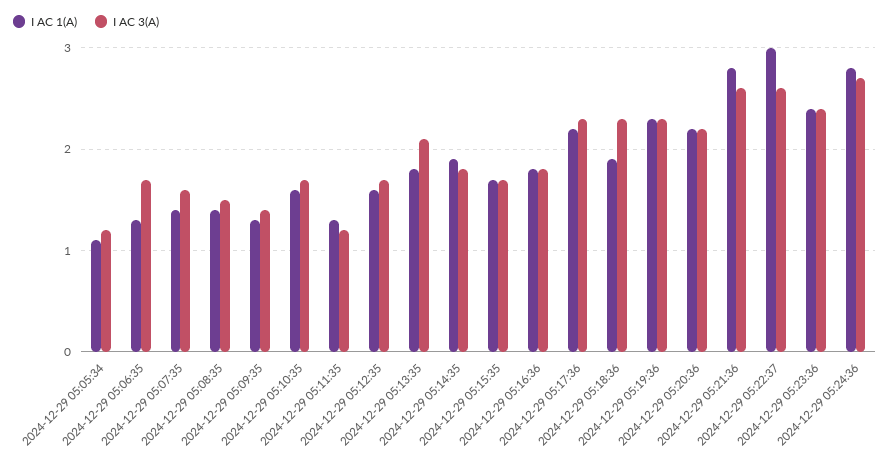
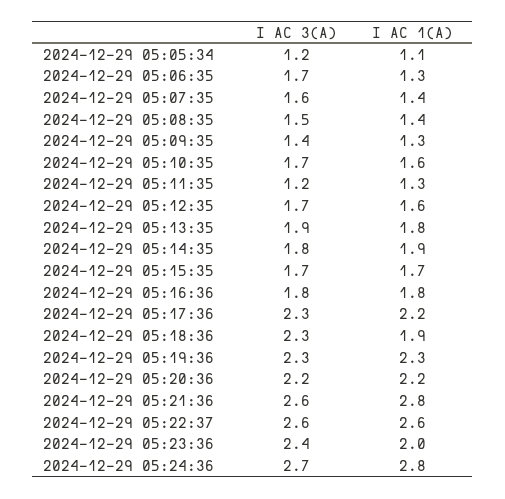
  {
    "I AC 1(A)": {
      "2024-12-29 05:05:34": 1.1,
      "2024-12-29 05:06:35": 1.3,
      "2024-12-29 05:07:35": 1.4,
      "2024-12-29 05:08:35": 1.4,
      "2024-12-29 05:09:35": 1.3,
      "2024-12-29 05:10:35": 1.6,
      "2024-12-29 05:11:35": 1.3,
      "2024-12-29 05:12:35": 1.6,
      "2024-12-29 05:13:35": 1.8,
      "2024-12-29 05:14:35": 1.9,
      "2024-12-29 05:15:35": 1.7,
      "2024-12-29 05:16:36": 1.8,
      "2024-12-29 05:17:36": 2.2,
      "2024-12-29 05:18:36": 1.9,
      "2024-12-29 05:19:36": 2.3,
      "2024-12-29 05:20:36": 2.2,
      "2024-12-29 05:21:36": 2.8,
-     "2024-12-29 05:22:37": 3,
+     "2024-12-29 05:22:37": 2.6,
-     "2024-12-29 05:23:36": 2.4,
+     "2024-12-29 05:23:36": 2,
      "2024-12-29 05:24:36": 2.8
    },
    "I AC 3(A)": {
      "2024-12-29 05:05:34": 1.2,
      "2024-12-29 05:06:35": 1.7,
      "2024-12-29 05:07:35": 1.6,
      "2024-12-29 05:08:35": 1.5,
      "2024-12-29 05:09:35": 1.4,
      "2024-12-29 05:10:35": 1.7,
      "2024-12-29 05:11:35": 1.2,
      "2024-12-29 05:12:35": 1.7,
-     "2024-12-29 05:13:35": 2.1,
+     "2024-12-29 05:13:35": 1.9,
      "2024-12-29 05:14:35": 1.8,
      "2024-12-29 05:15:35": 1.7,
      "2024-12-29 05:16:36": 1.8,
      "2024-12-29 05:17:36": 2.3,
      "2024-12-29 05:18:36": 2.3,
      "2024-12-29 05:19:36": 2.3,
      "2024-12-29 05:20:36": 2.2,
      "2024-12-29 05:21:36": 2.6,
      "2024-12-29 05:22:37": 2.6,
      "2024-12-29 05:23:36": 2.4,
      "2024-12-29 05:24:36": 2.7
    }
  }

